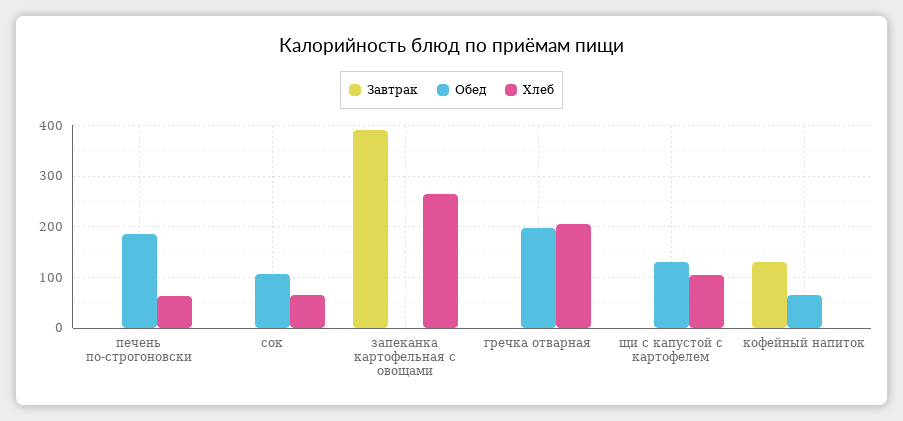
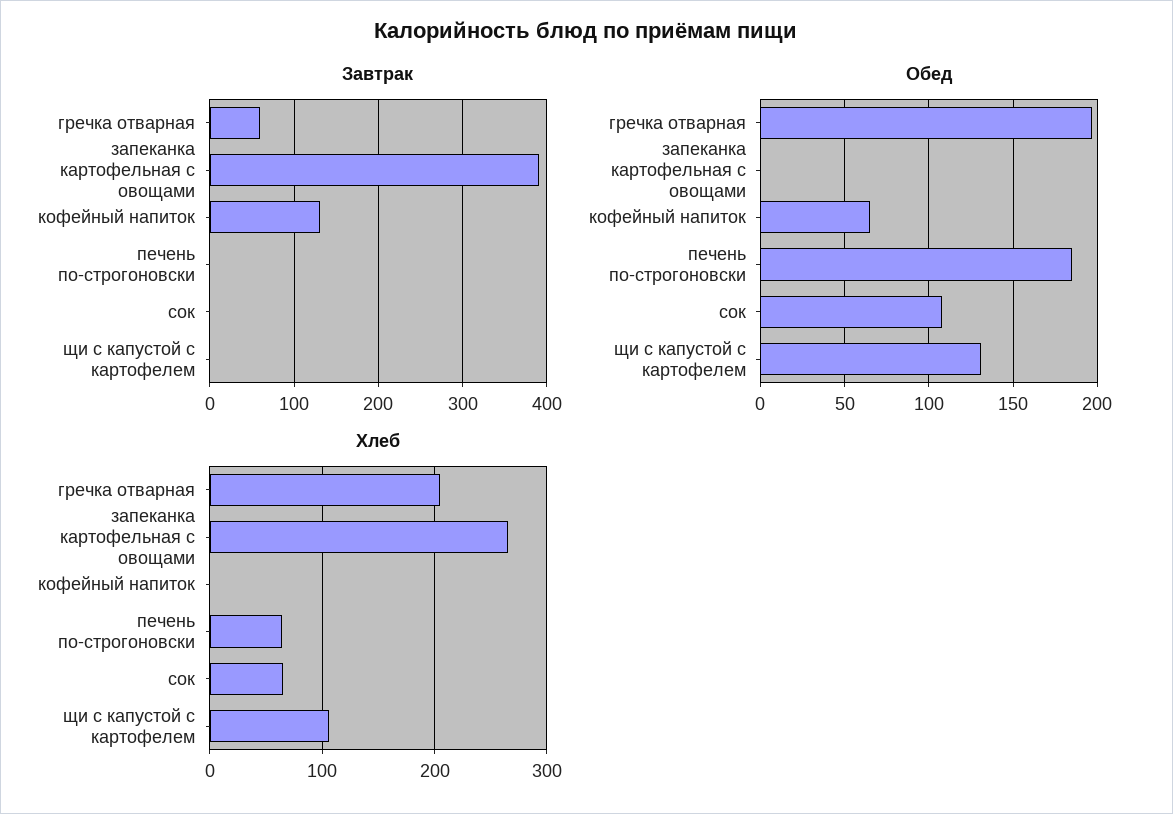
  {
    "Завтрак": {
      "печень по-строгоновски": 0,
      "сок": 0,
      "запеканка картофельная с овощами": 390,
-     "гречка отварная": 0,
+     "гречка отварная": 60,
      "щи с капустой с картофелем": 0,
      "кофейный напиток": 130
    },
    "Обед": {
      "печень по-строгоновски": 185,
      "сок": 110,
      "запеканка картофельная с овощами": 0,
      "гречка отварная": 195,
      "щи с капустой с картофелем": 130,
      "кофейный напиток": 65
    },
    "Хлеб": {
      "печень по-строгоновски": 60,
      "сок": 70,
      "запеканка картофельная с овощами": 270,
      "гречка отварная": 210,
      "щи с капустой с картофелем": 110,
      "кофейный напиток": 0
    }
  }

